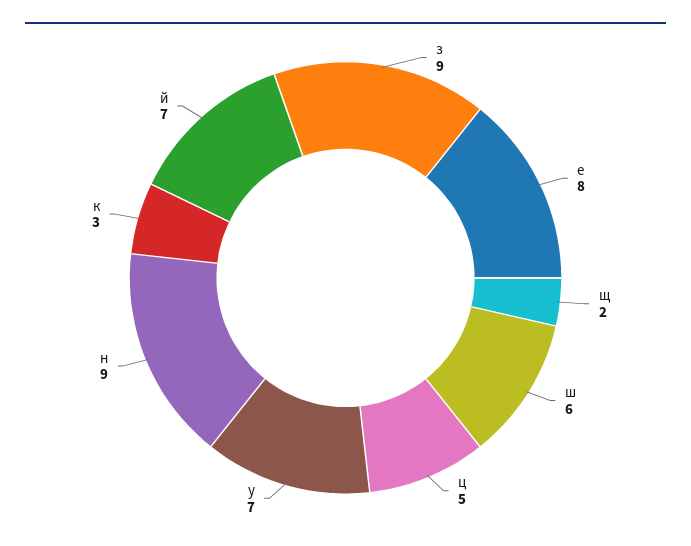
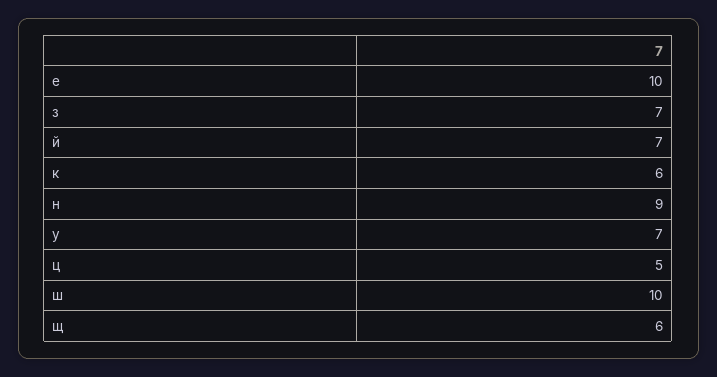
  {
-   "з": 9,
+   "з": 7,
-   "е": 8,
+   "е": 10,
-   "щ": 2,
+   "щ": 6,
-   "ш": 6,
+   "ш": 10,
    "ц": 5,
    "у": 7,
    "н": 9,
-   "к": 3,
+   "к": 6,
    "й": 7
  }

